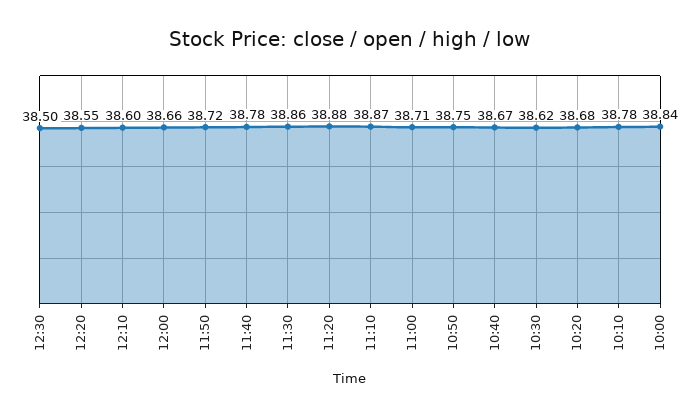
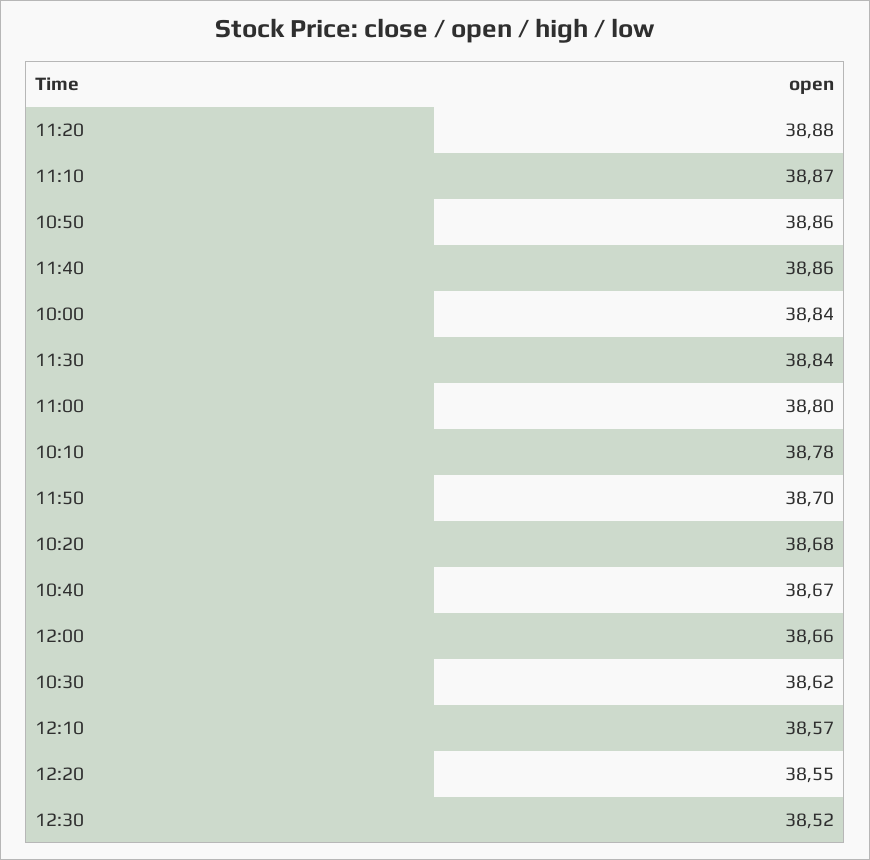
  {
-   "12:30": 38.5,
+   "12:30": 38.52,
    "12:20": 38.55,
-   "12:10": 38.6,
+   "12:10": 38.57,
    "12:00": 38.66,
-   "11:50": 38.72,
+   "11:50": 38.7,
-   "11:40": 38.78,
+   "11:40": 38.86,
-   "11:30": 38.86,
+   "11:30": 38.84,
    "11:20": 38.88,
    "11:10": 38.87,
-   "11:00": 38.71,
+   "11:00": 38.8,
-   "10:50": 38.75,
+   "10:50": 38.86,
    "10:40": 38.67,
    "10:30": 38.62,
    "10:20": 38.68,
    "10:10": 38.78,
    "10:00": 38.84
  }

